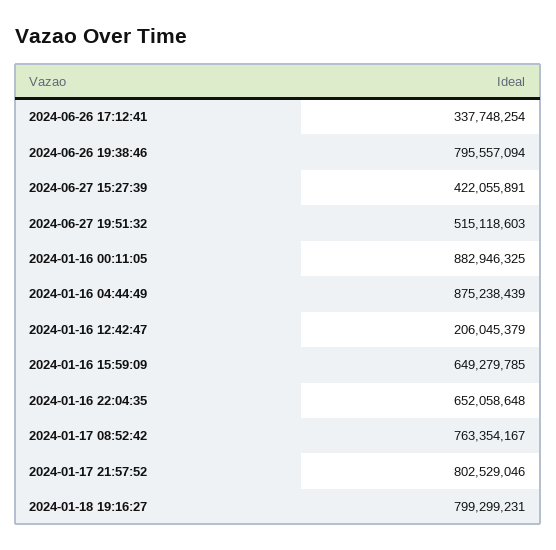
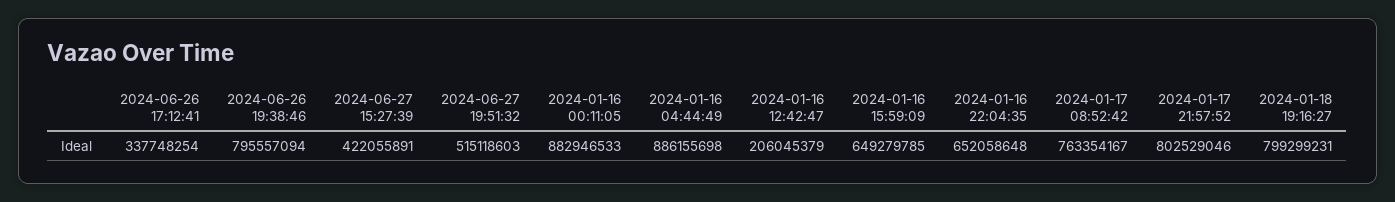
  {
    "2024-06-26 17:12:41": 337748254,
    "2024-06-26 19:38:46": 795557094,
    "2024-06-27 15:27:39": 422055891,
    "2024-06-27 19:51:32": 515118603,
-   "2024-01-16 00:11:05": 882946325,
+   "2024-01-16 00:11:05": 882946533,
-   "2024-01-16 04:44:49": 875238439,
+   "2024-01-16 04:44:49": 886155698,
    "2024-01-16 12:42:47": 206045379,
    "2024-01-16 15:59:09": 649279785,
    "2024-01-16 22:04:35": 652058648,
    "2024-01-17 08:52:42": 763354167,
    "2024-01-17 21:57:52": 802529046,
    "2024-01-18 19:16:27": 799299231
  }

